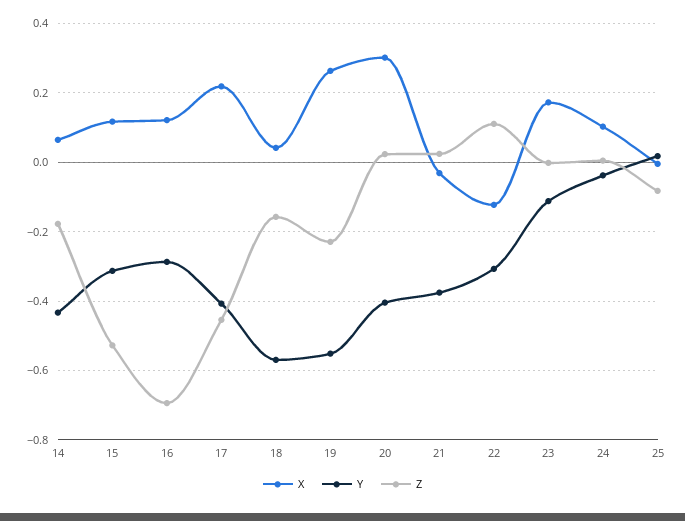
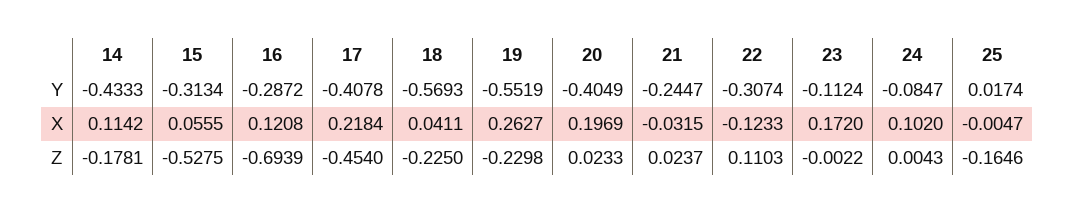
  {
    "X": {
-     "14": 0.06,
+     "14": 0.1142,
-     "15": 0.12,
+     "15": 0.0555,
      "16": 0.1208,
      "17": 0.2184,
      "18": 0.0411,
      "19": 0.2627,
-     "20": 0.3,
+     "20": 0.1969,
      "21": -0.0315,
      "22": -0.1233,
      "23": 0.172,
      "24": 0.102,
      "25": -0.0047
    },
    "Y": {
      "14": -0.4333,
      "15": -0.3134,
      "16": -0.2872,
      "17": -0.4078,
      "18": -0.5693,
      "19": -0.5519,
      "20": -0.4049,
-     "21": -0.38,
+     "21": -0.2447,
      "22": -0.3074,
      "23": -0.1124,
-     "24": -0.04,
+     "24": -0.0847,
      "25": 0.0174
    },
    "Z": {
      "14": -0.1781,
      "15": -0.5275,
      "16": -0.6939,
      "17": -0.454,
-     "18": -0.16,
+     "18": -0.225,
      "19": -0.2298,
      "20": 0.0233,
      "21": 0.0237,
      "22": 0.1103,
      "23": -0.0022,
      "24": 0.0043,
-     "25": -0.08
+     "25": -0.1646
    }
  }

